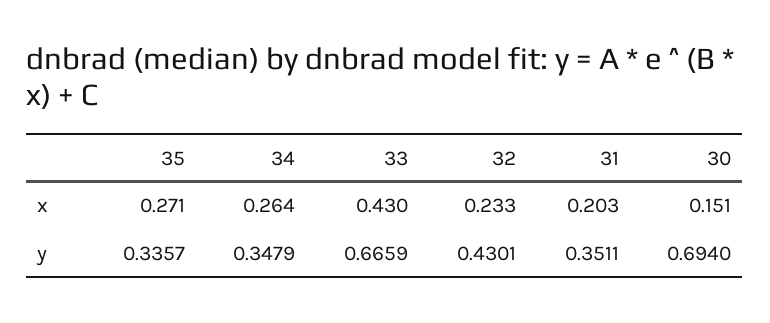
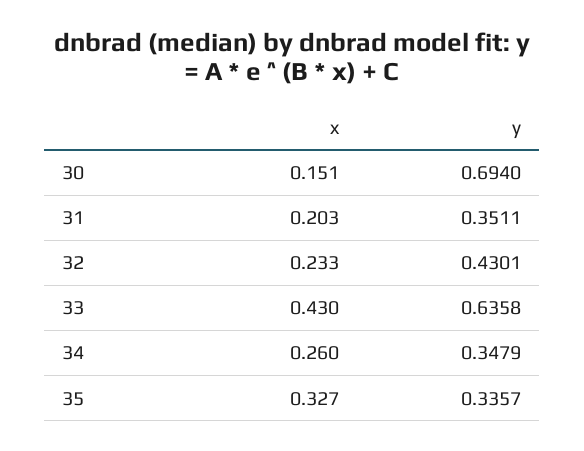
  {
    "35": {
-     "x": 0.271,
+     "x": 0.327,
      "y": 0.3357
    },
    "34": {
-     "x": 0.264,
+     "x": 0.26,
      "y": 0.3479
    },
    "33": {
      "x": 0.43,
-     "y": 0.6659
+     "y": 0.6358
    },
    "32": {
      "x": 0.233,
      "y": 0.4301
    },
    "31": {
      "x": 0.203,
      "y": 0.3511
    },
    "30": {
      "x": 0.151,
      "y": 0.694
    }
  }

